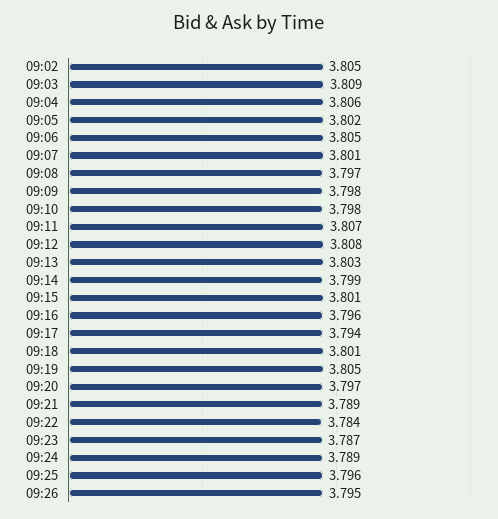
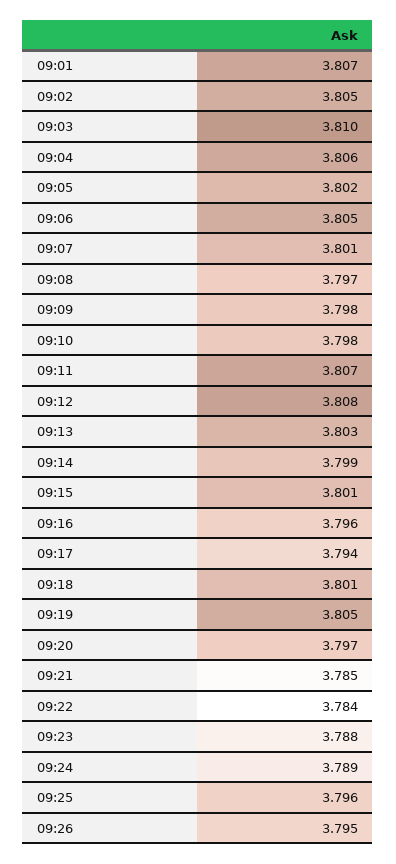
  {
    "09:02": 3.805,
-   "09:03": 3.809,
+   "09:03": 3.81,
    "09:04": 3.806,
    "09:05": 3.802,
    "09:06": 3.805,
    "09:07": 3.801,
    "09:08": 3.797,
    "09:09": 3.798,
    "09:10": 3.798,
    "09:11": 3.807,
    "09:12": 3.808,
    "09:13": 3.803,
    "09:14": 3.799,
    "09:15": 3.801,
    "09:16": 3.796,
    "09:17": 3.794,
    "09:18": 3.801,
    "09:19": 3.805,
    "09:20": 3.797,
-   "09:21": 3.789,
+   "09:21": 3.785,
    "09:22": 3.784,
-   "09:23": 3.787,
+   "09:23": 3.788,
    "09:24": 3.789,
    "09:25": 3.796,
-   "09:26": 3.795
+   "09:26": 3.795,
+   "09:01": 3.807
  }

